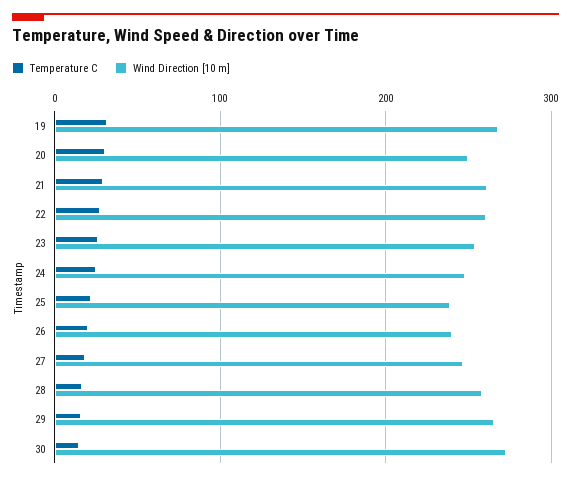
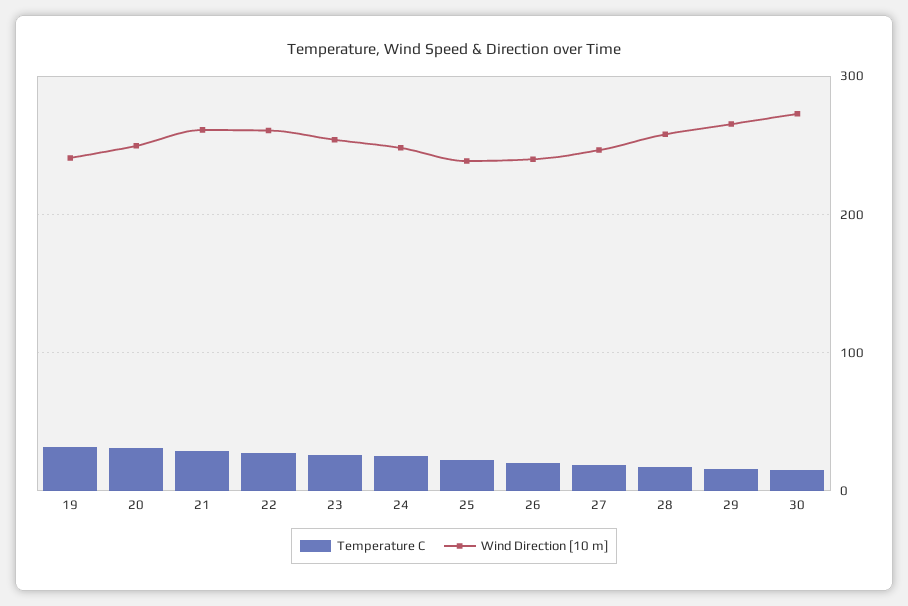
  {
    "Temperature C": {
      "19": 30,
      "20": 30,
      "21": 30,
      "22": 30,
      "23": 30,
      "24": 20,
      "25": 20,
      "26": 20,
      "27": 20,
      "28": 20,
      "29": 20,
      "30": 10
    },
    "Wind Direction [10 m]": {
-     "19": 270,
+     "19": 240,
      "20": 250,
      "21": 260,
      "22": 260,
      "23": 250,
      "24": 250,
      "25": 240,
      "26": 240,
      "27": 250,
      "28": 260,
      "29": 270,
      "30": 270
    }
  }

